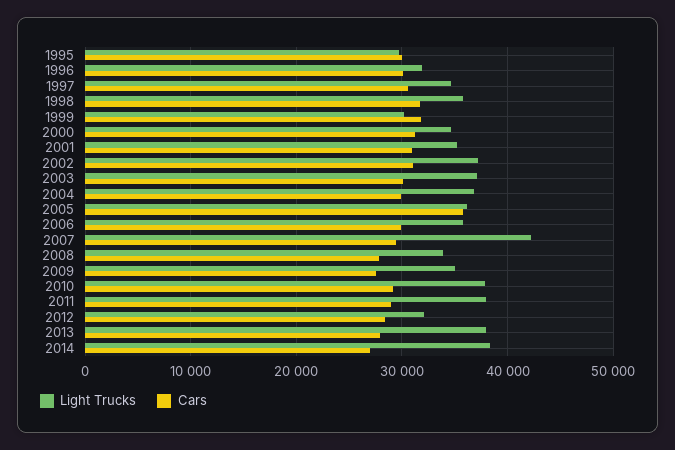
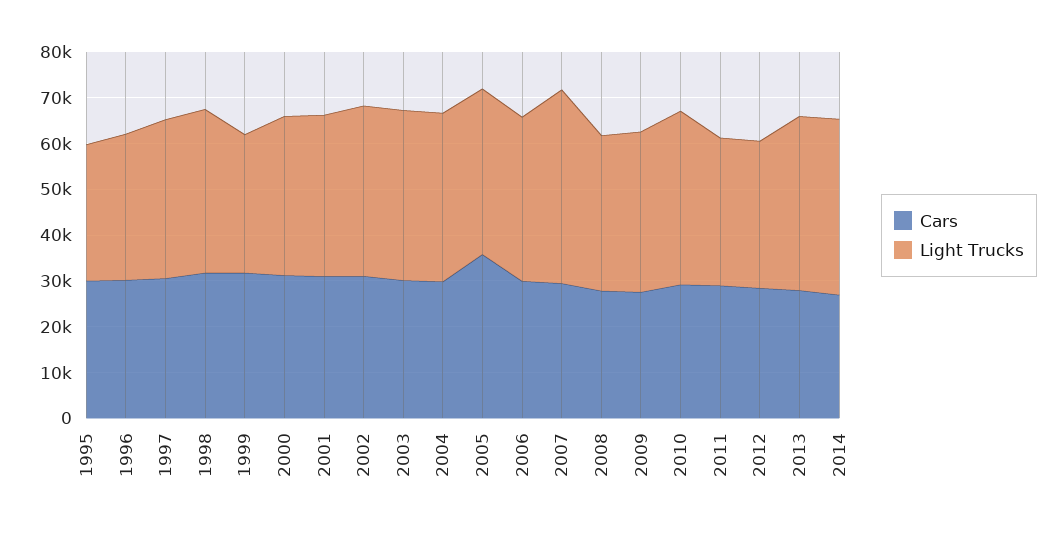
  {
    "Light Trucks": {
      "1995": 30000,
      "1996": 32000,
      "1997": 35000,
      "1998": 36000,
      "1999": 30000,
      "2000": 35000,
      "2001": 35000,
      "2002": 37000,
      "2003": 37000,
      "2004": 37000,
      "2005": 36000,
      "2006": 36000,
      "2007": 42000,
      "2008": 34000,
      "2009": 35000,
      "2010": 38000,
-     "2011": 38000,
+     "2011": 32000,
      "2012": 32000,
      "2013": 38000,
      "2014": 38000
    },
    "Cars": {
      "1995": 30000,
      "1996": 30000,
      "1997": 31000,
      "1998": 32000,
      "1999": 32000,
      "2000": 31000,
      "2001": 31000,
      "2002": 31000,
      "2003": 30000,
      "2004": 30000,
      "2005": 36000,
      "2006": 30000,
      "2007": 29000,
      "2008": 28000,
      "2009": 28000,
      "2010": 29000,
      "2011": 29000,
      "2012": 28000,
      "2013": 28000,
      "2014": 27000
    }
  }

